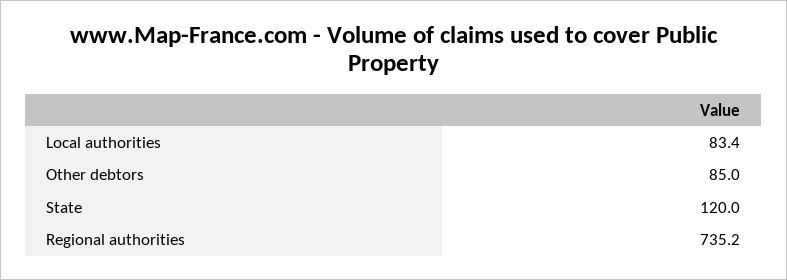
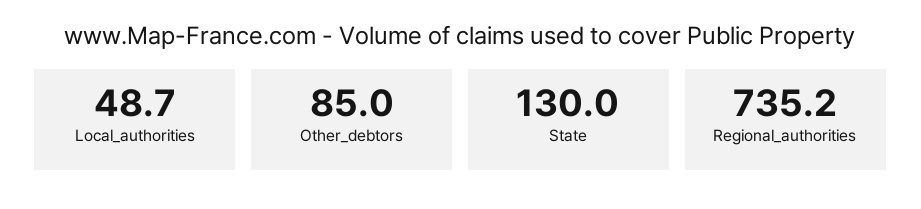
  {
-   "Local authorities": 83.4,
+   "Local authorities": 48.7,
    "Other debtors": 85,
-   "State": 120,
+   "State": 130,
    "Regional authorities": 735.2
  }

